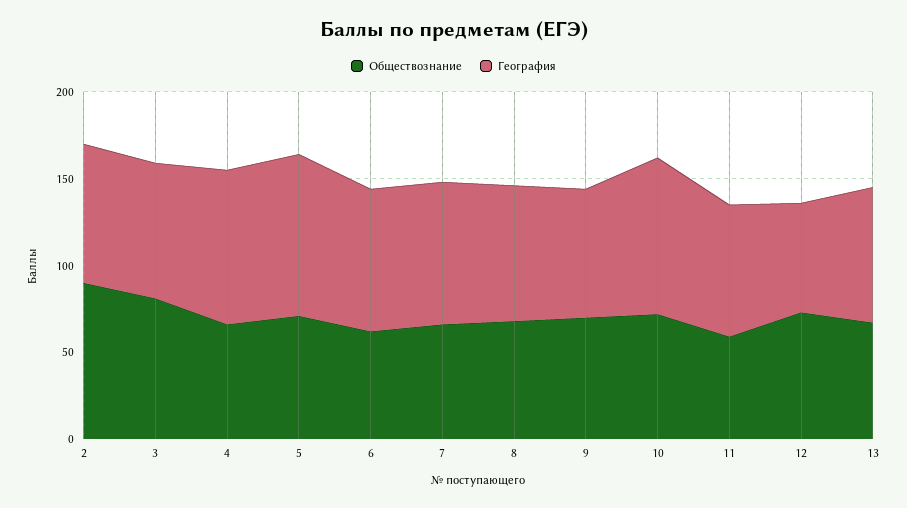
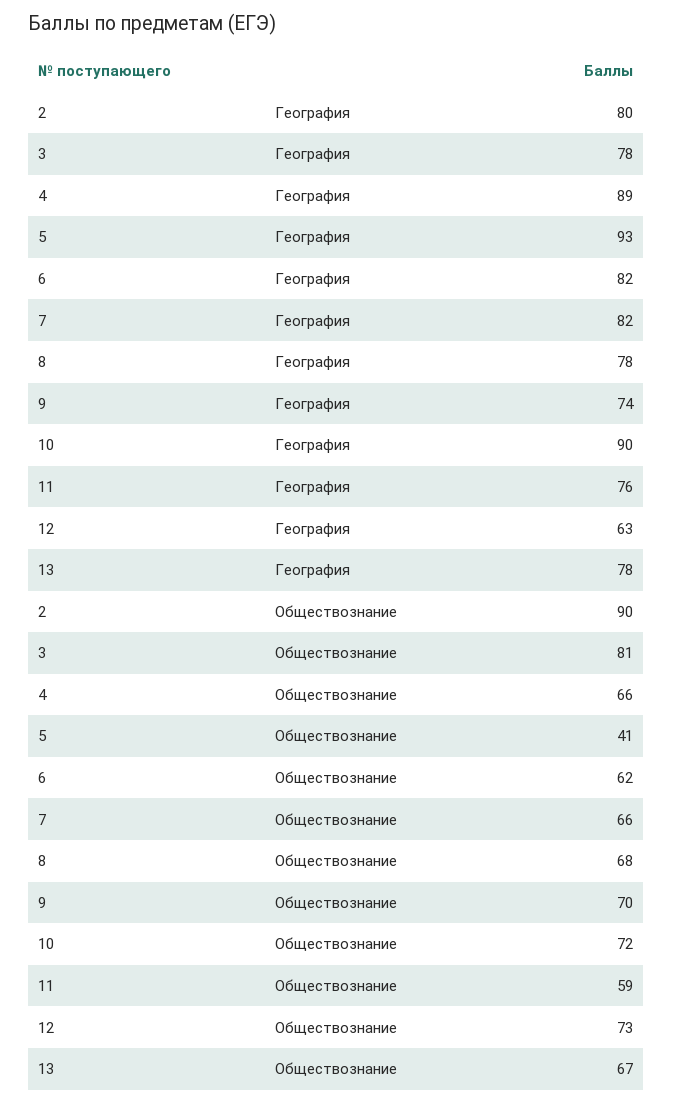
  {
    "Обществознание": {
      "2": 90,
      "3": 81,
      "4": 66,
-     "5": 70,
+     "5": 41,
      "6": 62,
      "7": 66,
      "8": 68,
      "9": 70,
      "10": 72,
      "11": 59,
      "12": 73,
      "13": 67
    },
    "География": {
      "2": 80,
      "3": 78,
      "4": 89,
      "5": 93,
      "6": 82,
      "7": 82,
      "8": 78,
      "9": 74,
      "10": 90,
      "11": 76,
      "12": 63,
      "13": 78
    }
  }

